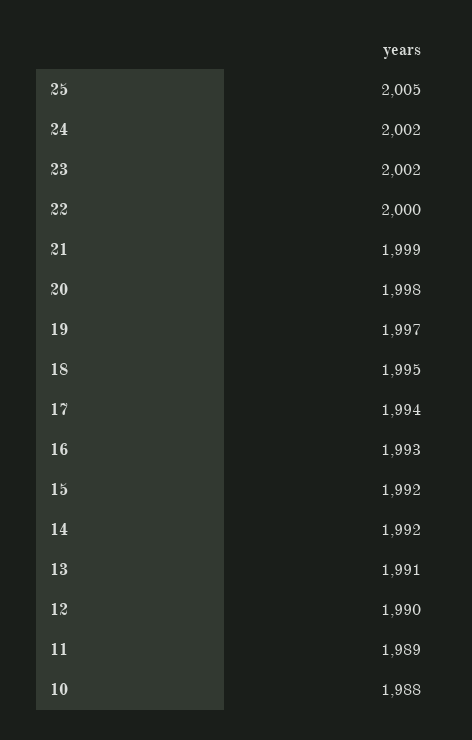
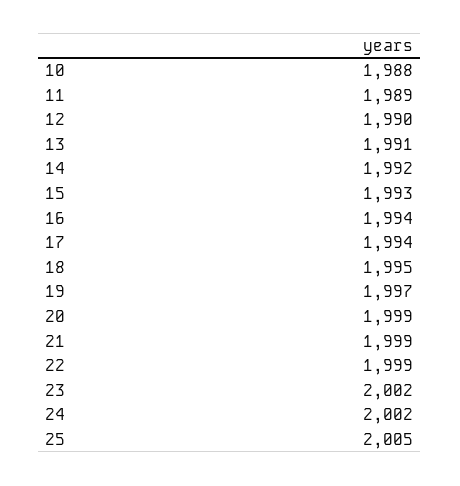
  {
    "25": 2005,
    "24": 2002,
    "23": 2002,
-   "22": 2000,
+   "22": 1999,
    "21": 1999,
-   "20": 1998,
+   "20": 1999,
    "19": 1997,
    "18": 1995,
    "17": 1994,
-   "16": 1993,
+   "16": 1994,
-   "15": 1992,
+   "15": 1993,
    "14": 1992,
    "13": 1991,
    "12": 1990,
    "11": 1989,
    "10": 1988
  }

